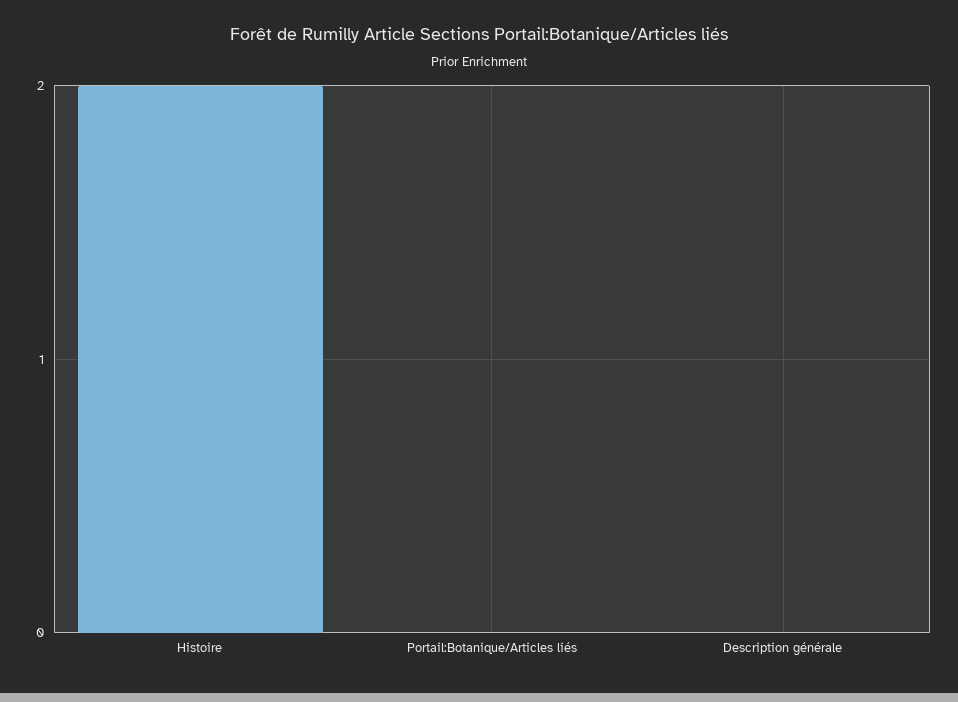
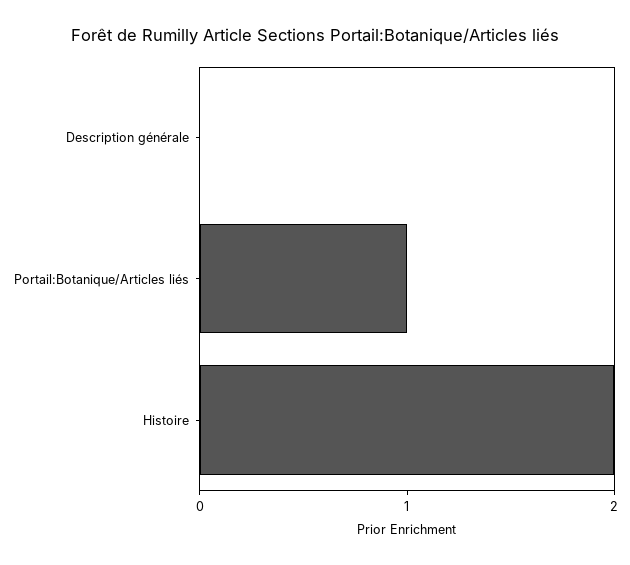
  {
    "Histoire": 2,
-   "Portail:Botanique/Articles liés": 0,
+   "Portail:Botanique/Articles liés": 1,
    "Description générale": 0
  }

